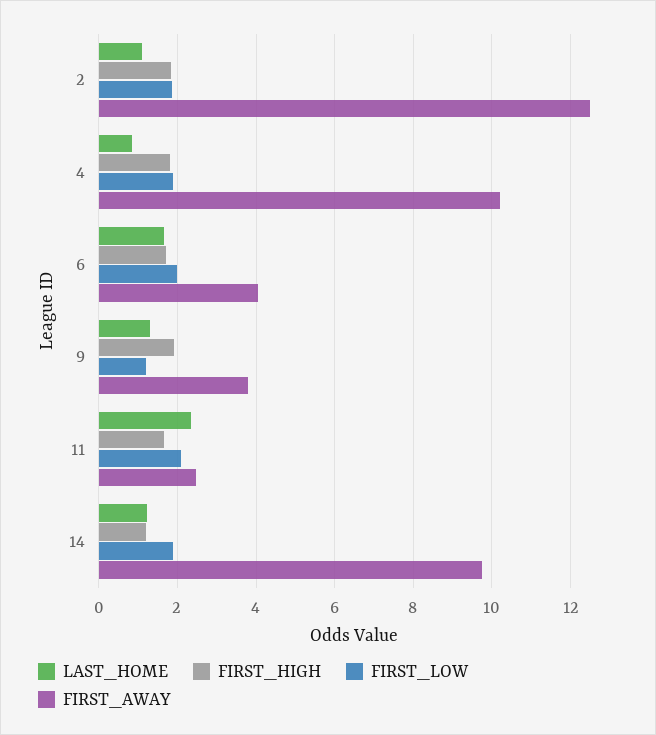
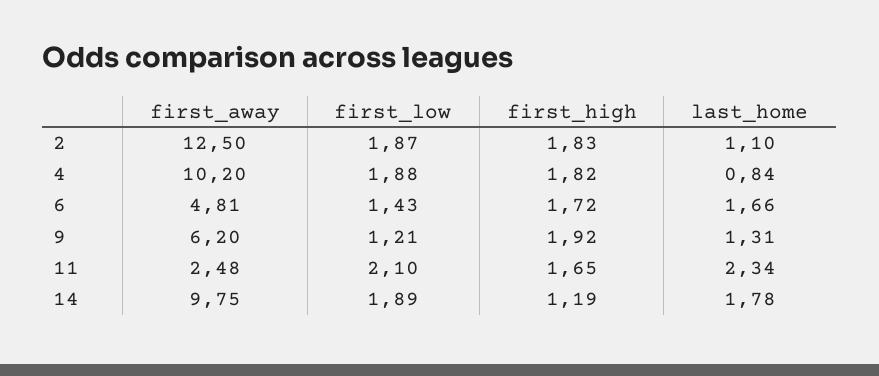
  {
    "LAST_HOME": {
      "2": 1.1,
      "4": 0.84,
      "6": 1.66,
      "9": 1.31,
      "11": 2.34,
-     "14": 1.2
+     "14": 1.78
    },
    "FIRST_HIGH": {
      "2": 1.83,
      "4": 1.82,
      "6": 1.72,
      "9": 1.92,
      "11": 1.65,
      "14": 1.19
    },
    "FIRST_LOW": {
      "2": 1.87,
      "4": 1.88,
-     "6": 2,
+     "6": 1.43,
      "9": 1.21,
      "11": 2.1,
      "14": 1.89
    },
    "FIRST_AWAY": {
      "2": 12.5,
      "4": 10.2,
-     "6": 4,
+     "6": 4.81,
-     "9": 3.8,
+     "9": 6.2,
      "11": 2.48,
      "14": 9.75
    }
  }

